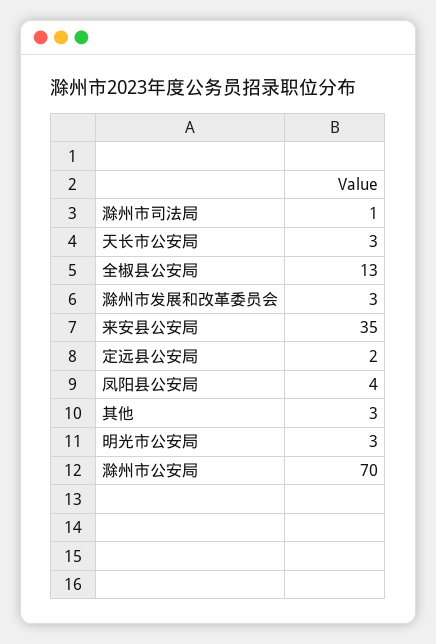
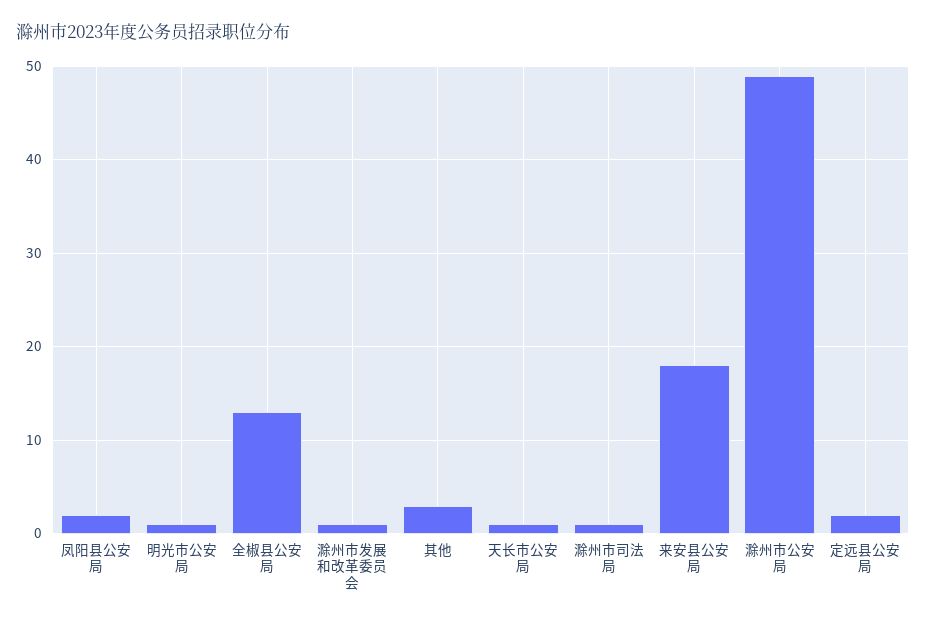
  {
    "滁州市司法局": 1,
-   "天长市公安局": 3,
+   "天长市公安局": 1,
    "全椒县公安局": 13,
-   "滁州市发展和改革委员会": 3,
+   "滁州市发展和改革委员会": 1,
-   "来安县公安局": 35,
+   "来安县公安局": 18,
    "定远县公安局": 2,
-   "凤阳县公安局": 4,
+   "凤阳县公安局": 2,
    "其他": 3,
-   "明光市公安局": 3,
+   "明光市公安局": 1,
-   "滁州市公安局": 70
+   "滁州市公安局": 49
  }

